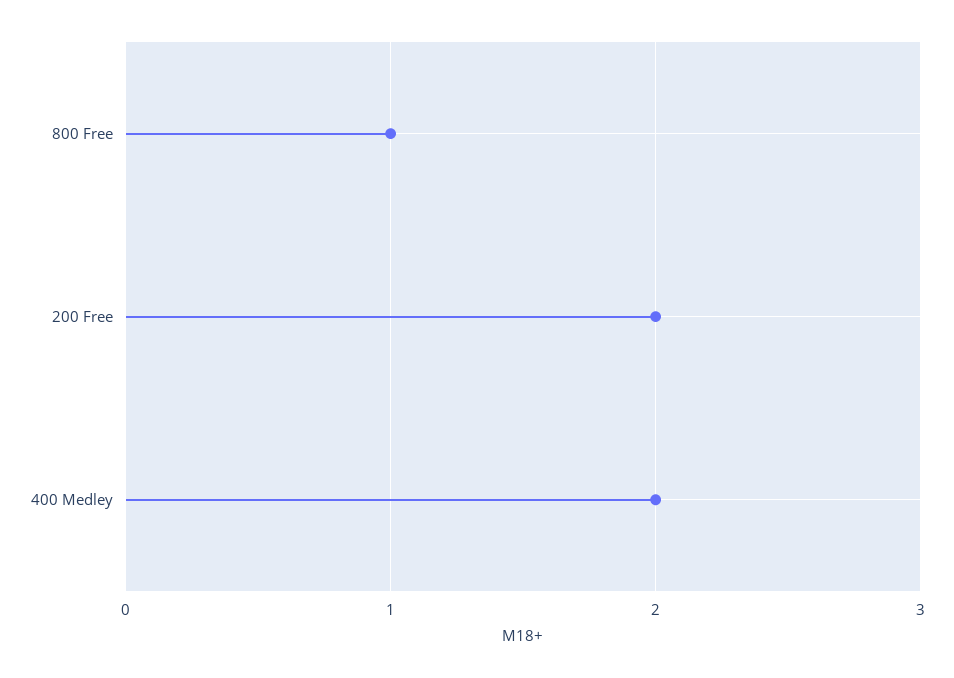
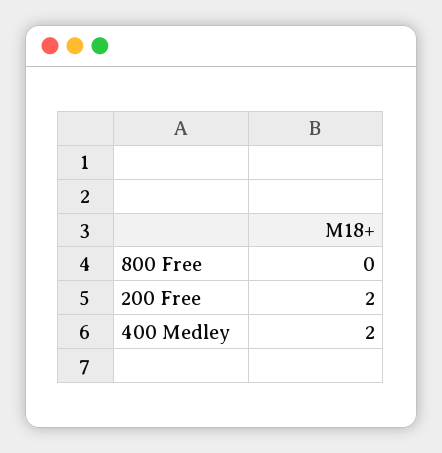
  {
-   "800 Free": 1,
+   "800 Free": 0,
    "200 Free": 2,
    "400 Medley": 2
  }

